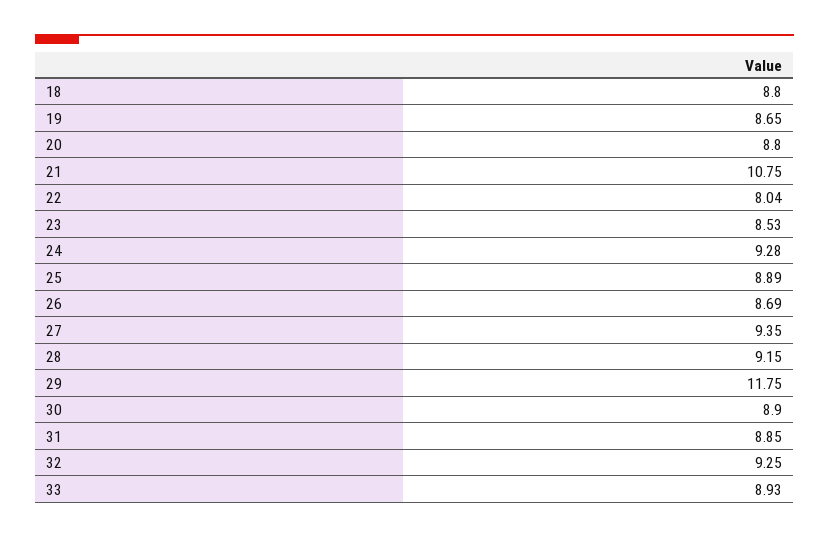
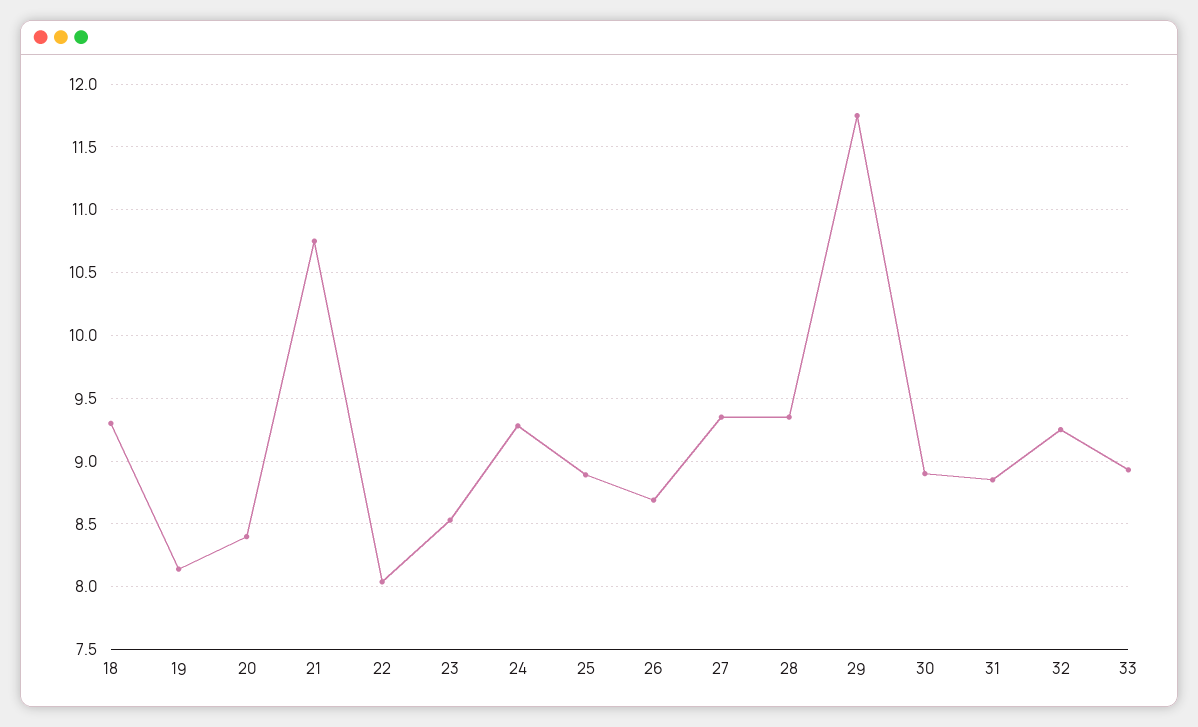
  {
-   "18": 8.8,
+   "18": 9.3,
-   "19": 8.65,
+   "19": 8.15,
-   "20": 8.8,
+   "20": 8.4,
    "21": 10.75,
    "22": 8.04,
    "23": 8.53,
    "24": 9.28,
    "25": 8.89,
    "26": 8.69,
    "27": 9.35,
-   "28": 9.15,
+   "28": 9.35,
    "29": 11.75,
    "30": 8.9,
    "31": 8.85,
    "32": 9.25,
    "33": 8.93
  }

